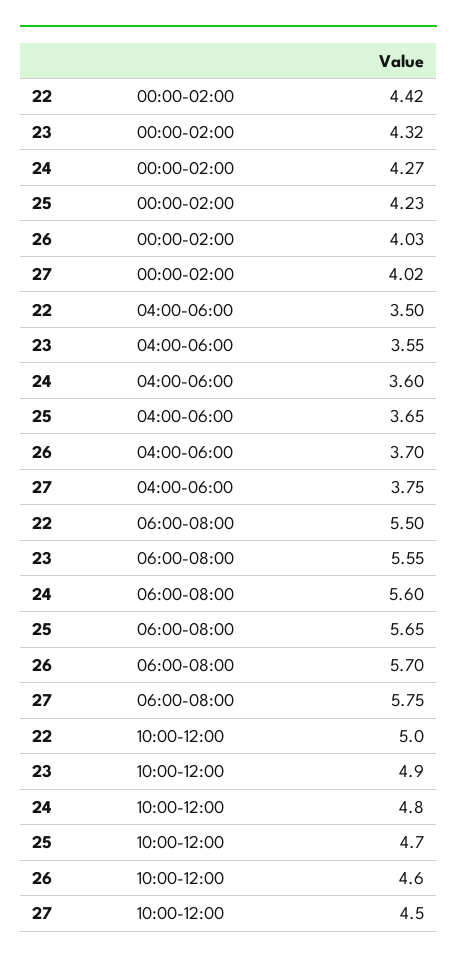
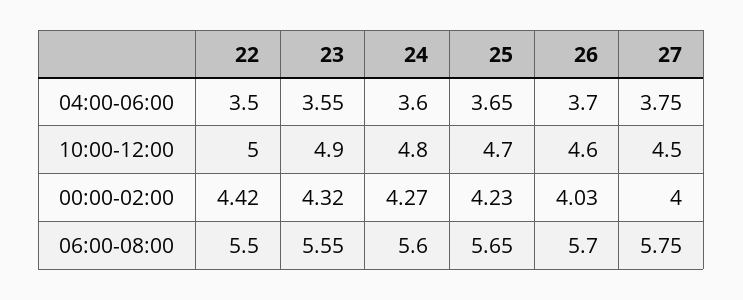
  {
    "22": {
      "00:00-02:00": 4.42,
      "04:00-06:00": 3.5,
      "06:00-08:00": 5.5,
      "10:00-12:00": 5
    },
    "23": {
      "00:00-02:00": 4.32,
      "04:00-06:00": 3.55,
      "06:00-08:00": 5.55,
      "10:00-12:00": 4.9
    },
    "24": {
      "00:00-02:00": 4.27,
      "04:00-06:00": 3.6,
      "06:00-08:00": 5.6,
      "10:00-12:00": 4.8
    },
    "25": {
      "00:00-02:00": 4.23,
      "04:00-06:00": 3.65,
      "06:00-08:00": 5.65,
      "10:00-12:00": 4.7
    },
    "26": {
      "00:00-02:00": 4.03,
      "04:00-06:00": 3.7,
      "06:00-08:00": 5.7,
      "10:00-12:00": 4.6
    },
    "27": {
-     "00:00-02:00": 4.02,
+     "00:00-02:00": 4,
      "04:00-06:00": 3.75,
      "06:00-08:00": 5.75,
      "10:00-12:00": 4.5
    }
  }

